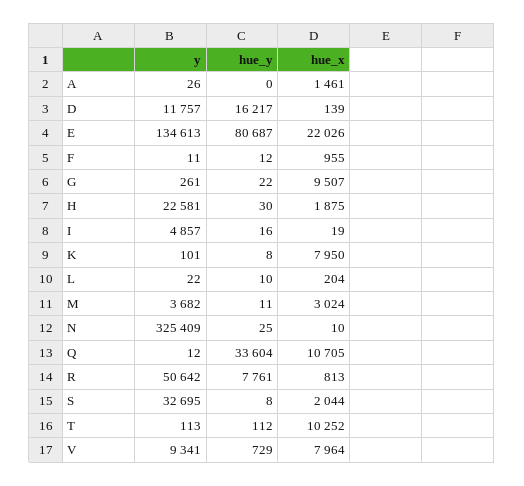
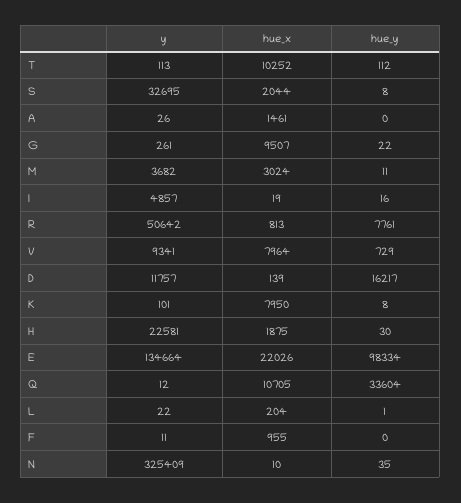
  {
    "y": {
      "A": 26,
      "D": 11757,
-     "E": 134613,
+     "E": 134664,
      "F": 11,
      "G": 261,
      "H": 22581,
      "I": 4857,
      "K": 101,
      "L": 22,
      "M": 3682,
      "N": 325409,
      "Q": 12,
      "R": 50642,
      "S": 32695,
      "T": 113,
      "V": 9341
    },
    "hue_y": {
      "A": 0,
      "D": 16217,
-     "E": 80687,
+     "E": 98334,
-     "F": 12,
+     "F": 0,
      "G": 22,
      "H": 30,
      "I": 16,
      "K": 8,
-     "L": 10,
+     "L": 1,
      "M": 11,
-     "N": 25,
+     "N": 35,
      "Q": 33604,
      "R": 7761,
      "S": 8,
      "T": 112,
      "V": 729
    },
    "hue_x": {
      "A": 1461,
      "D": 139,
      "E": 22026,
      "F": 955,
      "G": 9507,
      "H": 1875,
      "I": 19,
      "K": 7950,
      "L": 204,
      "M": 3024,
      "N": 10,
      "Q": 10705,
      "R": 813,
      "S": 2044,
      "T": 10252,
      "V": 7964
    }
  }

